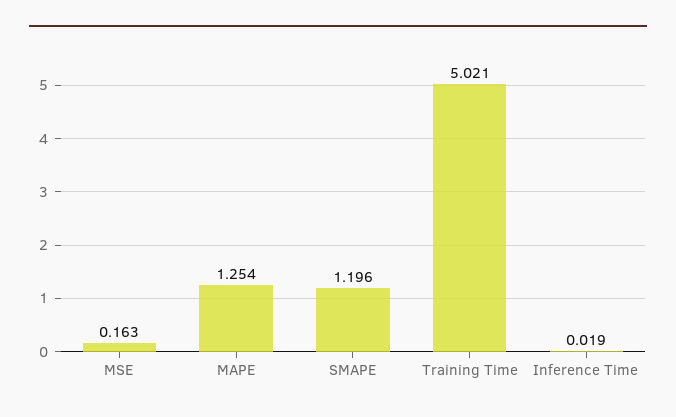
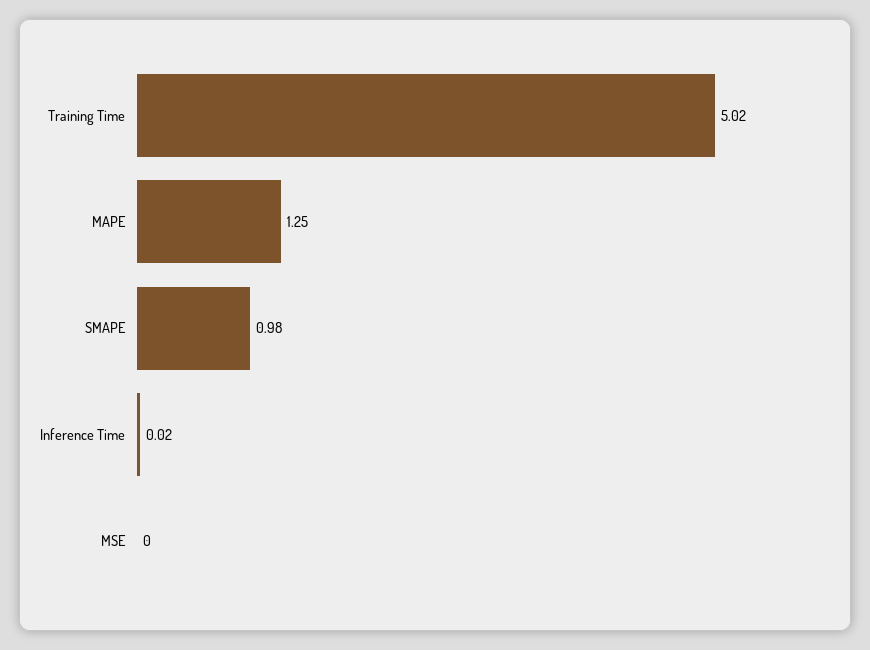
  {
-   "MSE": 0.163,
+   "MSE": 0,
    "MAPE": 1.254,
-   "SMAPE": 1.196,
+   "SMAPE": 0.98,
    "Training Time": 5.021,
    "Inference Time": 0.019
  }

